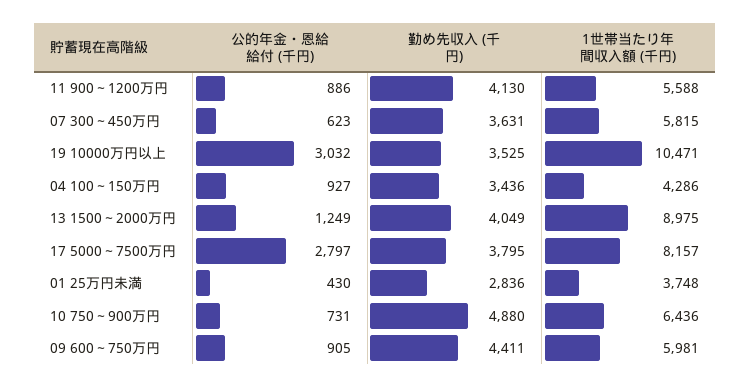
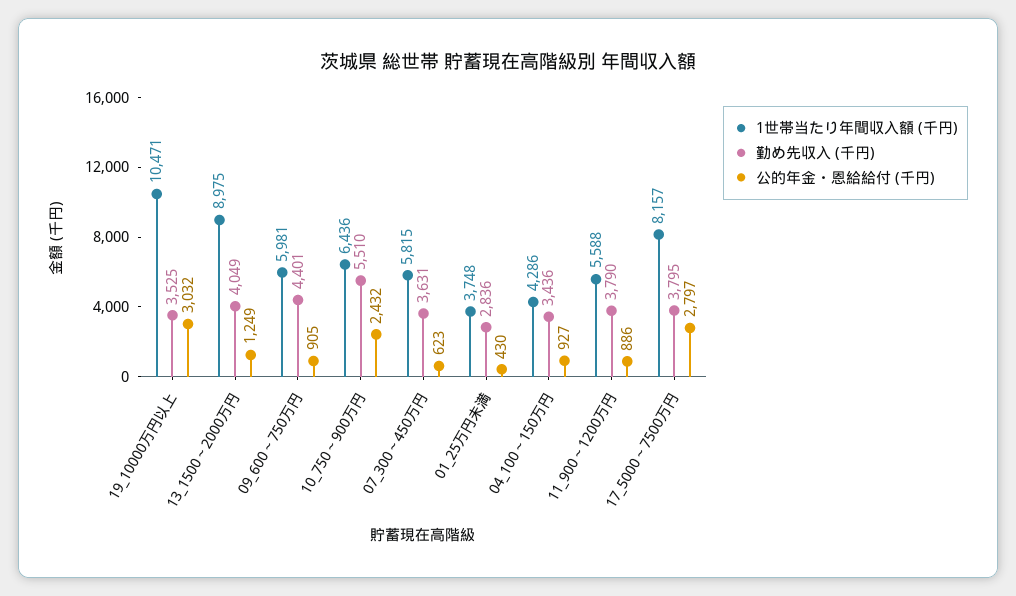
  {
    "公的年金・恩給給付 (千円)": {
      "11 900～1200万円": 886,
      "07 300～450万円": 623,
      "19 10000万円以上": 3032,
      "04 100～150万円": 927,
      "13 1500～2000万円": 1249,
      "17 5000～7500万円": 2797,
      "01 25万円未満": 430,
-     "10 750～900万円": 731,
+     "10 750～900万円": 2432,
      "09 600～750万円": 905
    },
    "勤め先収入 (千円)": {
-     "11 900～1200万円": 4130,
+     "11 900～1200万円": 3790,
      "07 300～450万円": 3631,
      "19 10000万円以上": 3525,
      "04 100～150万円": 3436,
      "13 1500～2000万円": 4049,
      "17 5000～7500万円": 3795,
      "01 25万円未満": 2836,
-     "10 750～900万円": 4880,
+     "10 750～900万円": 5510,
-     "09 600～750万円": 4411
+     "09 600～750万円": 4401
    },
    "1世帯当たり年間収入額 (千円)": {
      "11 900～1200万円": 5588,
      "07 300～450万円": 5815,
      "19 10000万円以上": 10471,
      "04 100～150万円": 4286,
      "13 1500～2000万円": 8975,
      "17 5000～7500万円": 8157,
      "01 25万円未満": 3748,
      "10 750～900万円": 6436,
      "09 600～750万円": 5981
    }
  }

